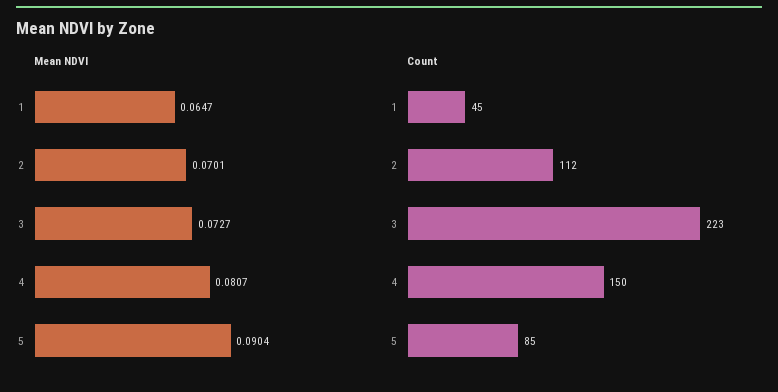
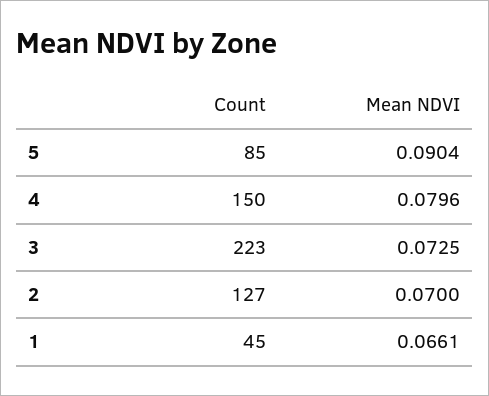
  {
    "Mean NDVI": {
-     "1": 0.0647,
+     "1": 0.0661,
-     "2": 0.0701,
+     "2": 0.07,
-     "3": 0.0727,
+     "3": 0.0725,
-     "4": 0.0807,
+     "4": 0.0796,
      "5": 0.0904
    },
    "Count": {
      "1": 45,
-     "2": 112,
+     "2": 127,
      "3": 223,
      "4": 150,
      "5": 85
    }
  }

